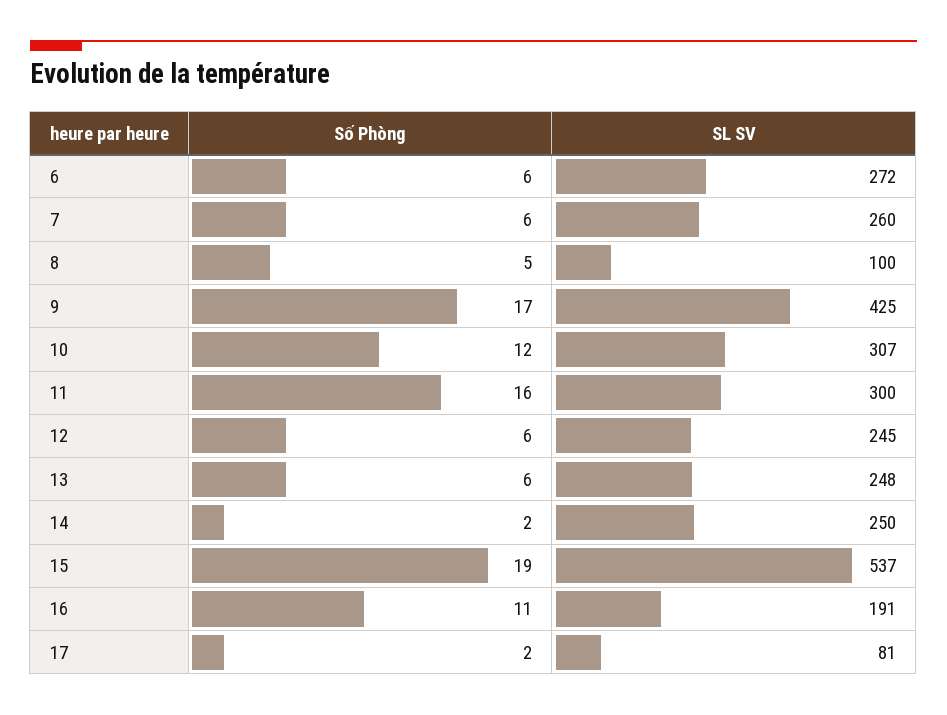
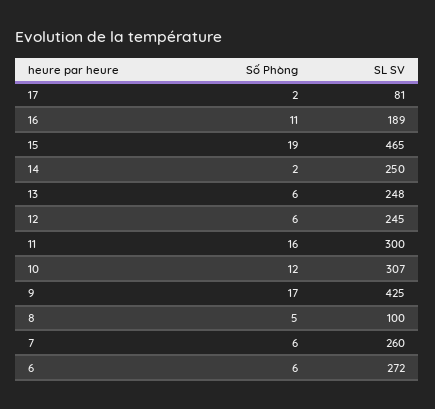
  {
    "Số Phòng": {
      "6": 6,
      "7": 6,
      "8": 5,
      "9": 17,
      "10": 12,
      "11": 16,
      "12": 6,
      "13": 6,
      "14": 2,
      "15": 19,
      "16": 11,
      "17": 2
    },
    "SL SV": {
      "6": 272,
      "7": 260,
      "8": 100,
      "9": 425,
      "10": 307,
      "11": 300,
      "12": 245,
      "13": 248,
      "14": 250,
-     "15": 537,
+     "15": 465,
-     "16": 191,
+     "16": 189,
      "17": 81
    }
  }

